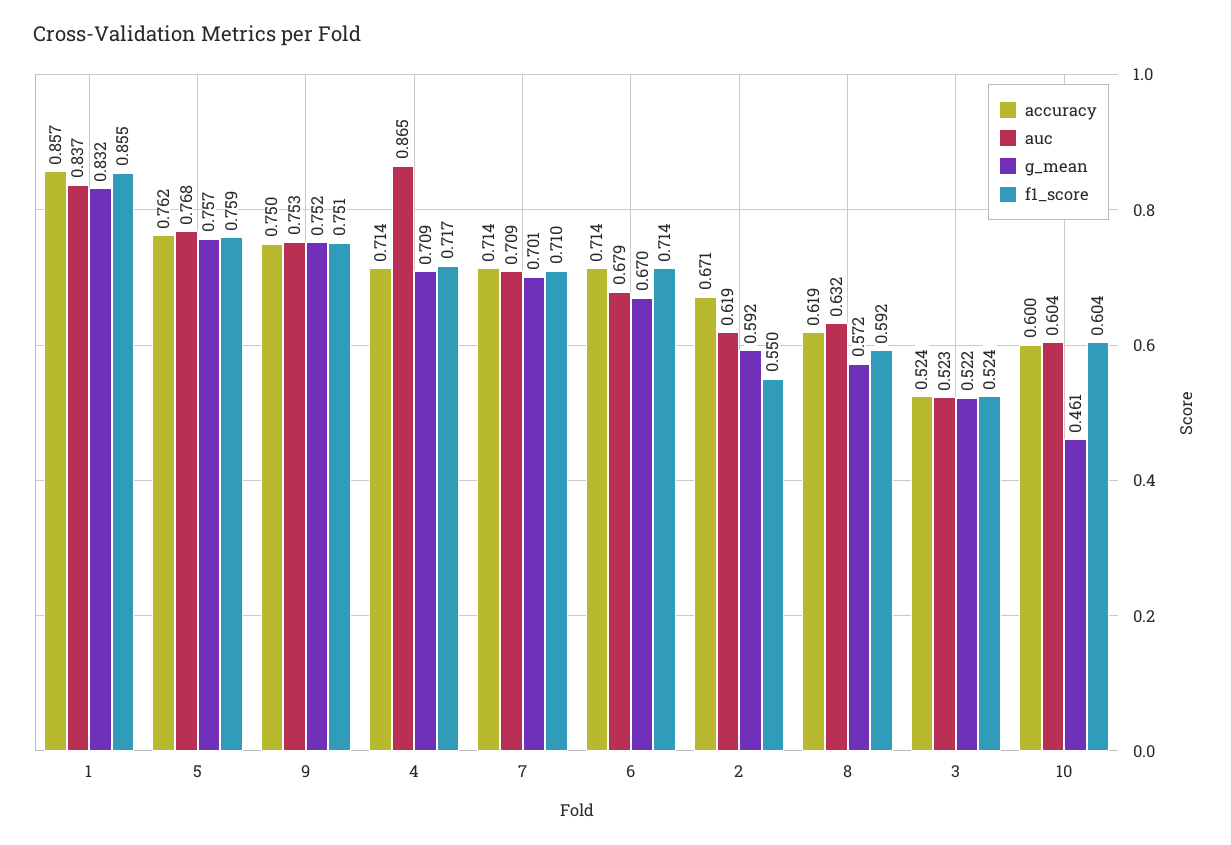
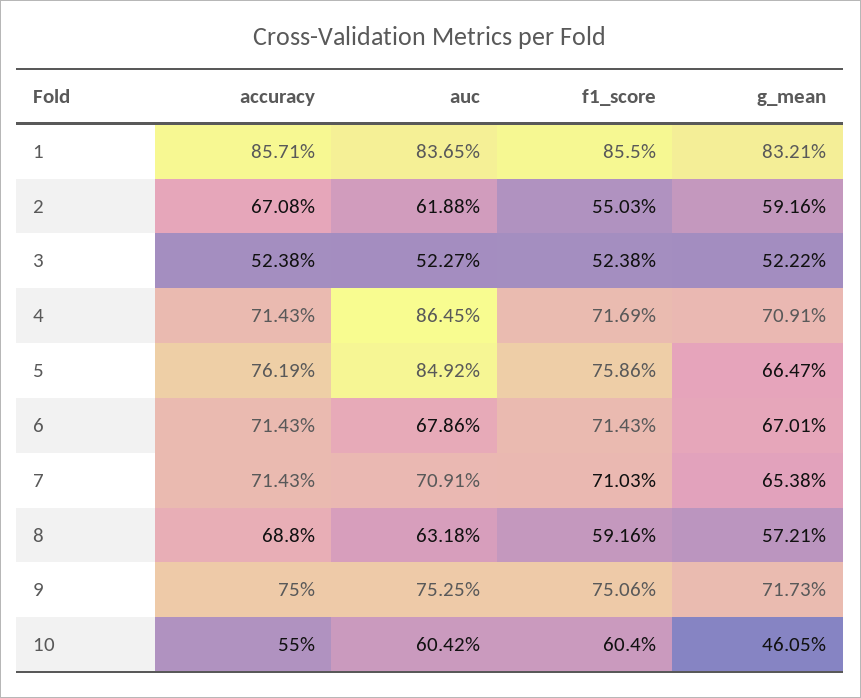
  {
    "accuracy": {
      "1": 0.8571,
      "5": 0.7619,
      "9": 0.75,
      "4": 0.7143,
      "7": 0.7143,
      "6": 0.7143,
      "2": 0.6708,
-     "8": 0.619,
+     "8": 0.688,
      "3": 0.5238,
-     "10": 0.6
+     "10": 0.55
    },
    "auc": {
      "1": 0.8365,
-     "5": 0.768,
+     "5": 0.8492,
      "9": 0.7525,
      "4": 0.8645,
      "7": 0.7091,
      "6": 0.6786,
      "2": 0.6188,
      "8": 0.6318,
      "3": 0.5227,
      "10": 0.6042
    },
    "g_mean": {
      "1": 0.8321,
-     "5": 0.757,
+     "5": 0.6647,
-     "9": 0.752,
+     "9": 0.7173,
      "4": 0.7091,
-     "7": 0.701,
+     "7": 0.6538,
      "6": 0.6701,
      "2": 0.5916,
      "8": 0.5721,
      "3": 0.5222,
      "10": 0.4605
    },
    "f1_score": {
      "1": 0.855,
      "5": 0.7586,
      "9": 0.7506,
      "4": 0.7169,
      "7": 0.7103,
      "6": 0.7143,
      "2": 0.5503,
      "8": 0.5916,
      "3": 0.5238,
      "10": 0.604
    }
  }

